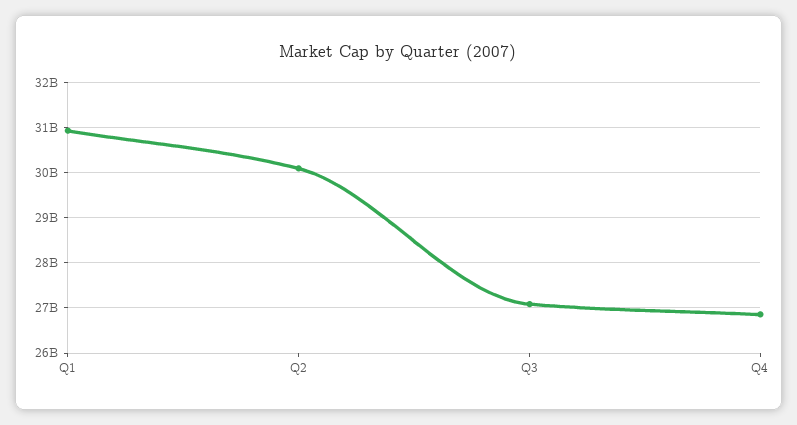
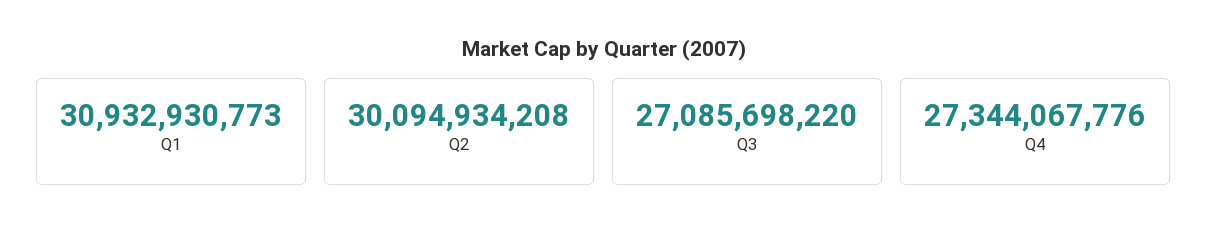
  {
    "Q1": 30932930773,
    "Q2": 30094934208,
    "Q3": 27085698220,
-   "Q4": 26800000000
+   "Q4": 27344067776
  }

